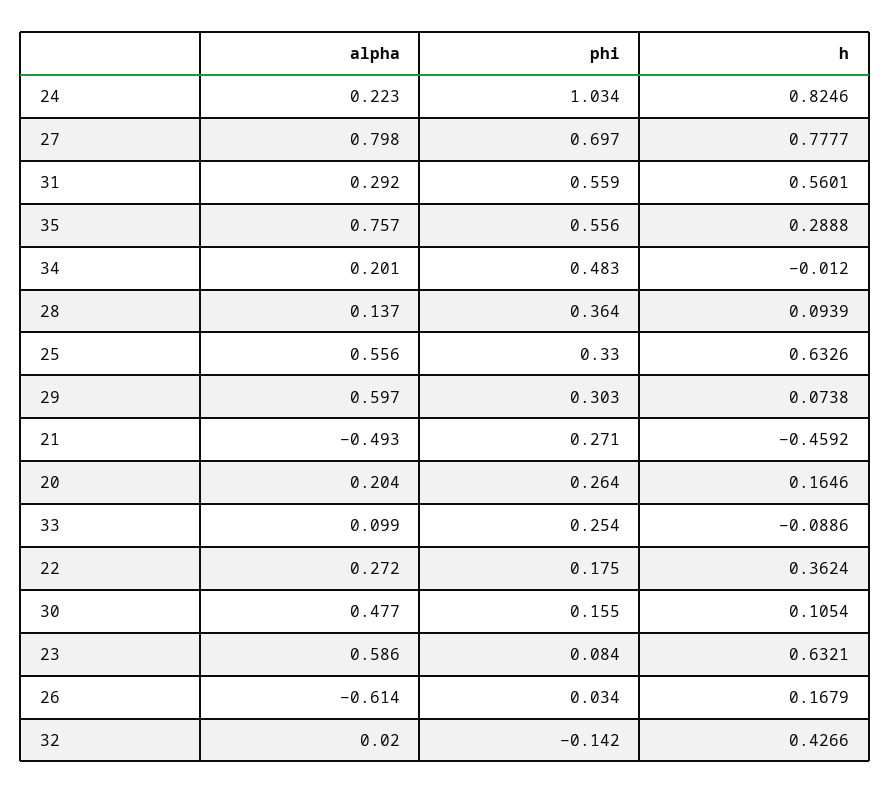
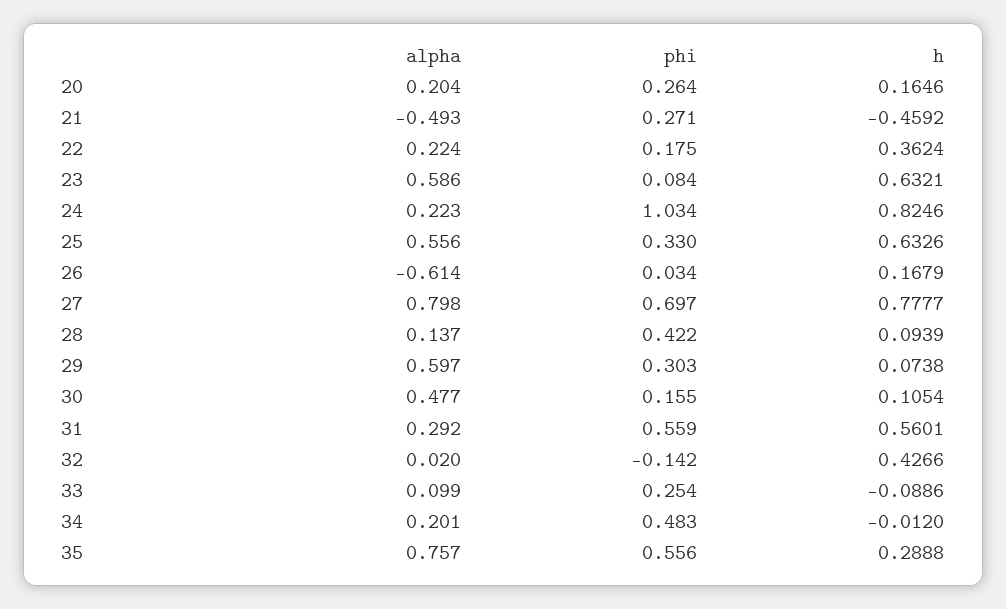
  {
    "alpha": {
      "24": 0.223,
      "27": 0.798,
      "31": 0.292,
      "35": 0.757,
      "34": 0.201,
      "28": 0.137,
      "25": 0.556,
      "29": 0.597,
      "21": -0.493,
      "20": 0.204,
      "33": 0.099,
-     "22": 0.272,
+     "22": 0.224,
      "30": 0.477,
      "23": 0.586,
      "26": -0.614,
      "32": 0.02
    },
    "phi": {
      "24": 1.034,
      "27": 0.697,
      "31": 0.559,
      "35": 0.556,
      "34": 0.483,
-     "28": 0.364,
+     "28": 0.422,
      "25": 0.33,
      "29": 0.303,
      "21": 0.271,
      "20": 0.264,
      "33": 0.254,
      "22": 0.175,
      "30": 0.155,
      "23": 0.084,
      "26": 0.034,
      "32": -0.142
    },
    "h": {
      "24": 0.8246,
      "27": 0.7777,
      "31": 0.5601,
      "35": 0.2888,
      "34": -0.012,
      "28": 0.0939,
      "25": 0.6326,
      "29": 0.0738,
      "21": -0.4592,
      "20": 0.1646,
      "33": -0.0886,
      "22": 0.3624,
      "30": 0.1054,
      "23": 0.6321,
      "26": 0.1679,
      "32": 0.4266
    }
  }

